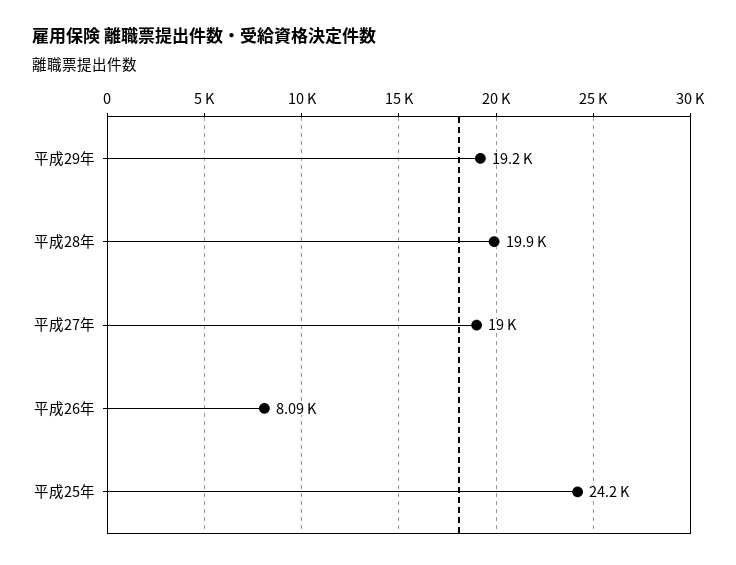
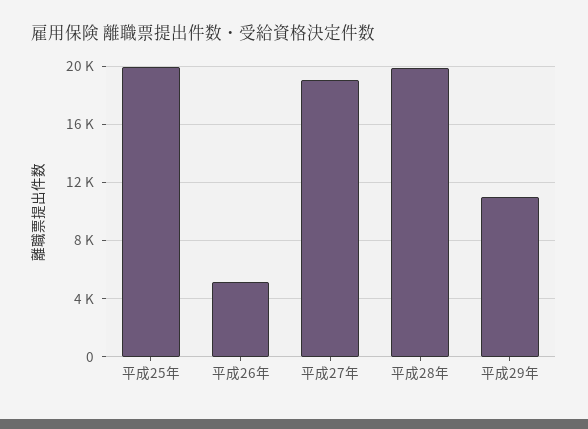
  {
-   "平成29年": 19200,
+   "平成29年": 11000,
    "平成28年": 19900,
    "平成27年": 19000,
-   "平成26年": 8090,
+   "平成26年": 5000,
-   "平成25年": 24200
+   "平成25年": 20000
  }

